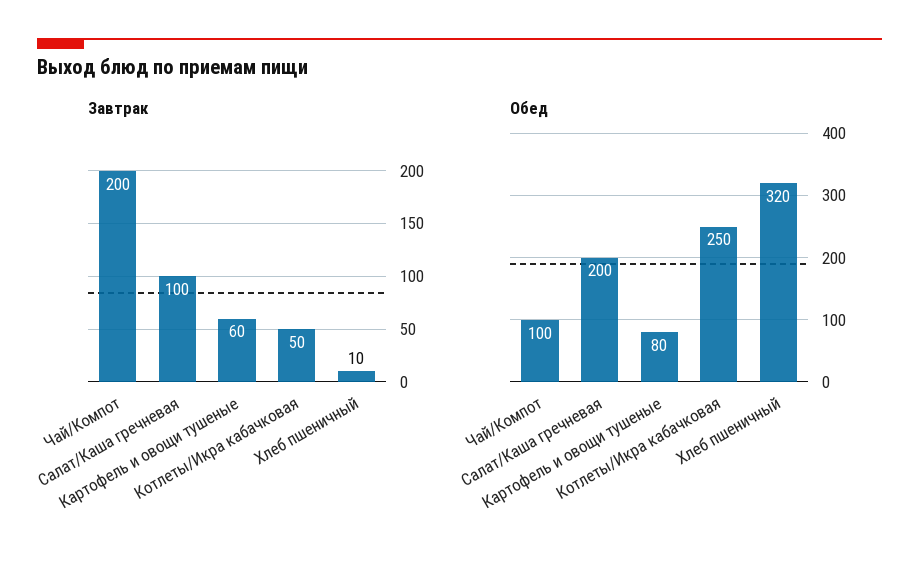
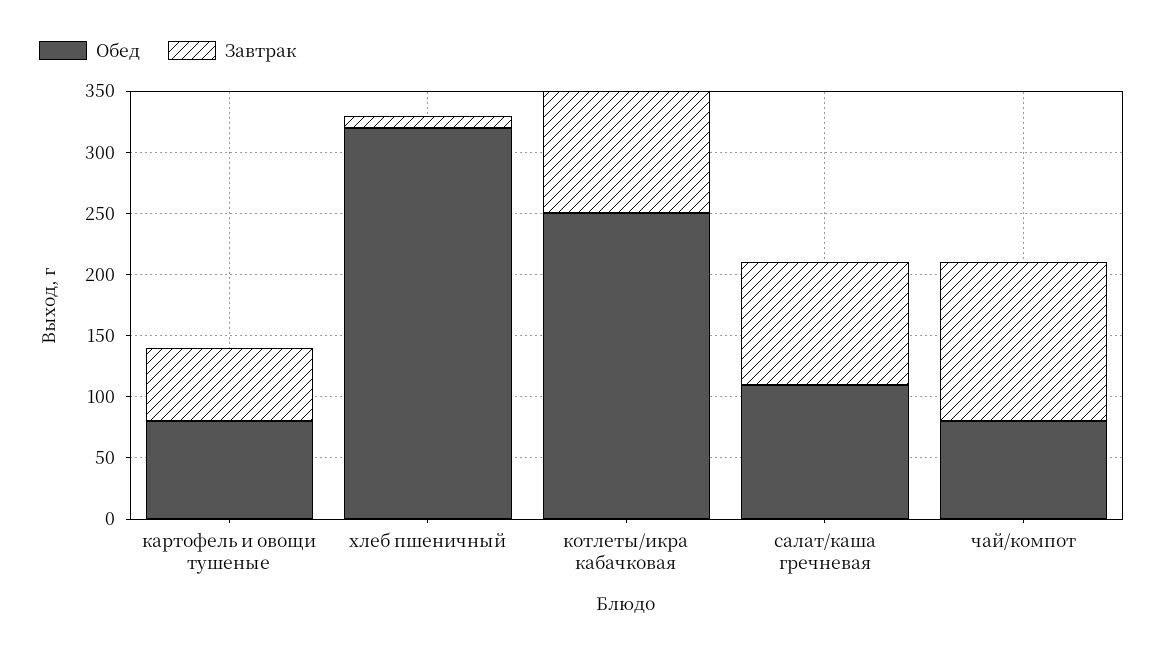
  {
    "Завтрак": {
-     "Чай/Компот": 200,
+     "Чай/Компот": 130,
      "Салат/Каша гречневая": 100,
      "Картофель и овощи тушеные": 60,
-     "Котлеты/Икра кабачковая": 50,
+     "Котлеты/Икра кабачковая": 100,
      "Хлеб пшеничный": 10
    },
    "Обед": {
-     "Чай/Компот": 100,
+     "Чай/Компот": 80,
-     "Салат/Каша гречневая": 200,
+     "Салат/Каша гречневая": 110,
      "Картофель и овощи тушеные": 80,
      "Котлеты/Икра кабачковая": 250,
      "Хлеб пшеничный": 320
    }
  }

